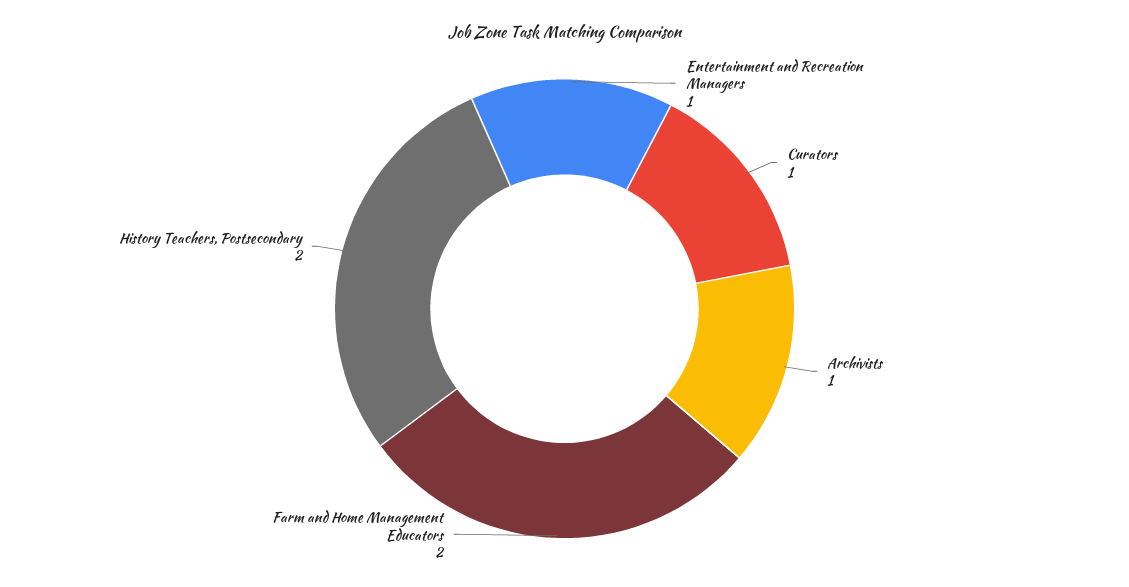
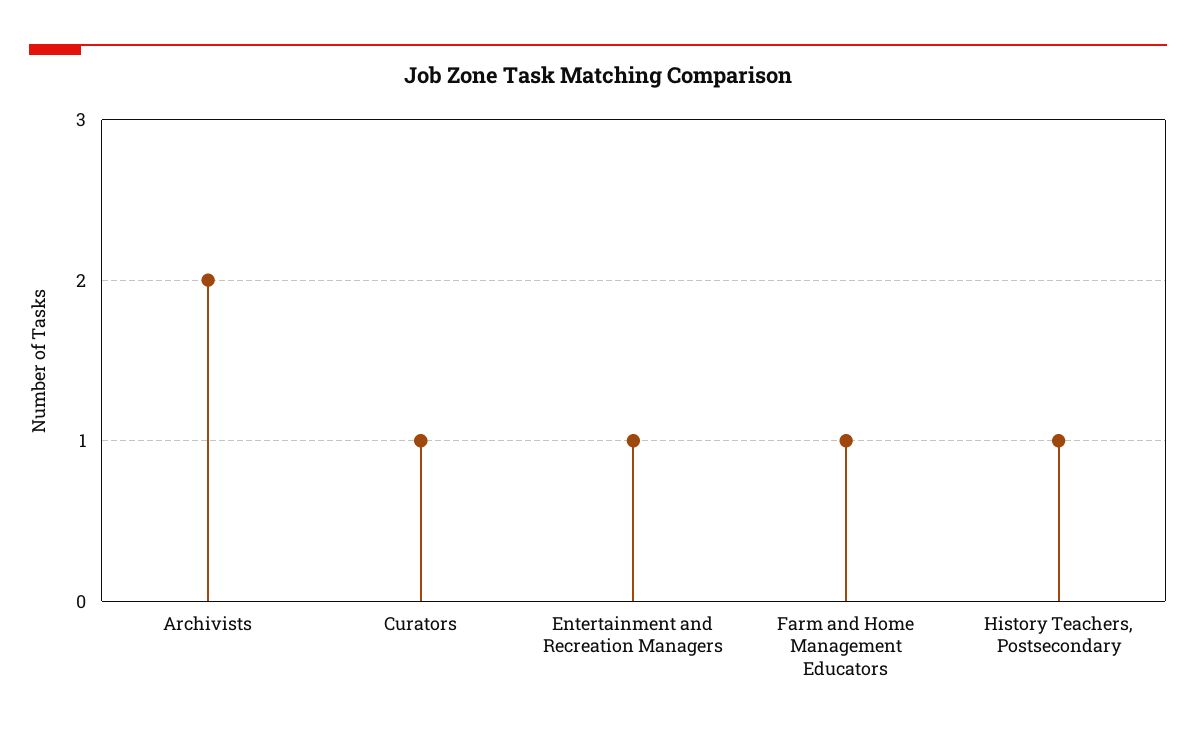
  {
    "Entertainment and Recreation Managers": 1,
    "Curators": 1,
-   "Archivists": 1,
+   "Archivists": 2,
-   "Farm and Home Management Educators": 2,
+   "Farm and Home Management Educators": 1,
-   "History Teachers, Postsecondary": 2
+   "History Teachers, Postsecondary": 1
  }

